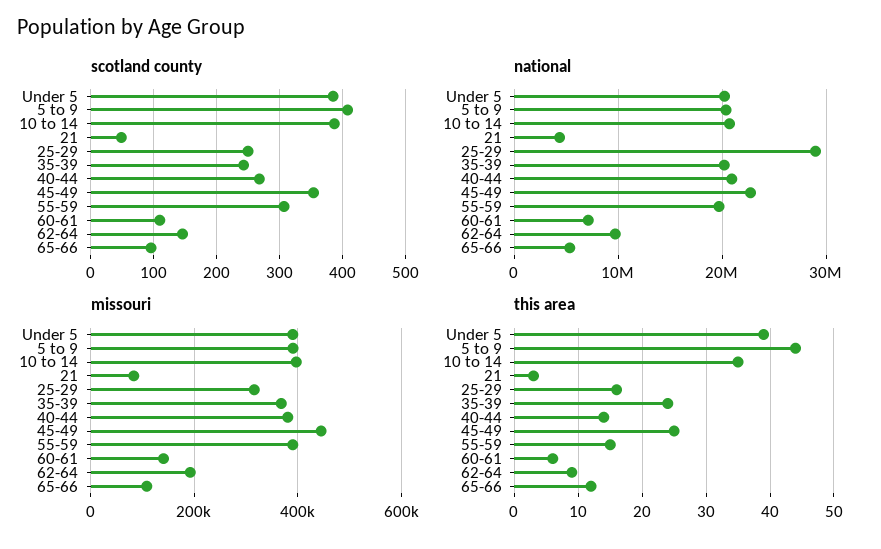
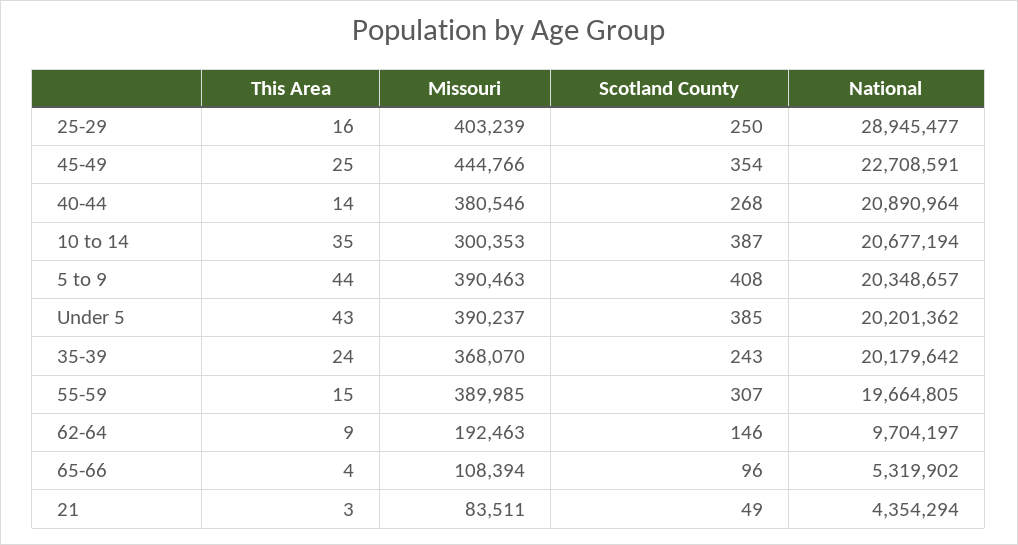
  {
    "scotland county": {
      "Under 5": 385,
      "5 to 9": 408,
      "10 to 14": 387,
      "21": 49,
      "25-29": 250,
      "35-39": 243,
      "40-44": 268,
      "45-49": 354,
      "55-59": 307,
-     "60-61": 110,
      "62-64": 146,
      "65-66": 96
    },
    "national": {
      "Under 5": 20201362,
      "5 to 9": 20348657,
      "10 to 14": 20677194,
      "21": 4354294,
      "25-29": 28945477,
      "35-39": 20179642,
      "40-44": 20890964,
      "45-49": 22708591,
      "55-59": 19664805,
-     "60-61": 7000000,
      "62-64": 9704197,
      "65-66": 5319902
    },
    "missouri": {
      "Under 5": 390237,
      "5 to 9": 390463,
-     "10 to 14": 400000,
+     "10 to 14": 300353,
      "21": 83511,
-     "25-29": 320000,
+     "25-29": 403239,
      "35-39": 368070,
      "40-44": 380546,
      "45-49": 444766,
      "55-59": 389985,
-     "60-61": 140000,
      "62-64": 192463,
      "65-66": 108394
    },
    "this area": {
-     "Under 5": 39,
+     "Under 5": 43,
      "5 to 9": 44,
      "10 to 14": 35,
      "21": 3,
      "25-29": 16,
      "35-39": 24,
      "40-44": 14,
      "45-49": 25,
      "55-59": 15,
-     "60-61": 6,
      "62-64": 9,
-     "65-66": 12
+     "65-66": 4
    }
  }

